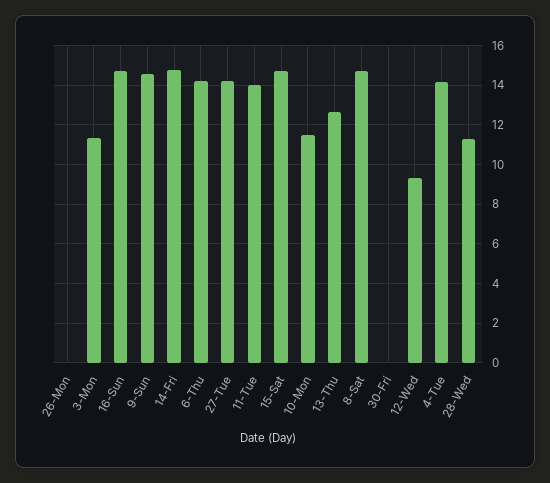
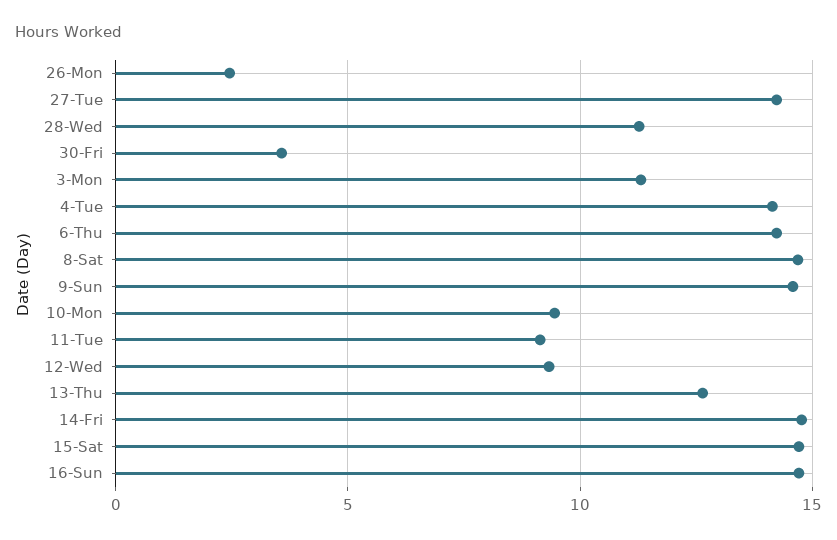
  {
-   "26-Mon": 0,
+   "26-Mon": 2.5,
    "3-Mon": 11.5,
    "16-Sun": 14.5,
    "9-Sun": 14.5,
    "14-Fri": 15,
    "6-Thu": 14,
    "27-Tue": 14,
-   "11-Tue": 14,
+   "11-Tue": 9,
    "15-Sat": 14.5,
-   "10-Mon": 11.5,
+   "10-Mon": 9.5,
    "13-Thu": 12.5,
    "8-Sat": 14.5,
-   "30-Fri": 0,
+   "30-Fri": 3.5,
    "12-Wed": 9.5,
    "4-Tue": 14,
    "28-Wed": 11.5
  }

